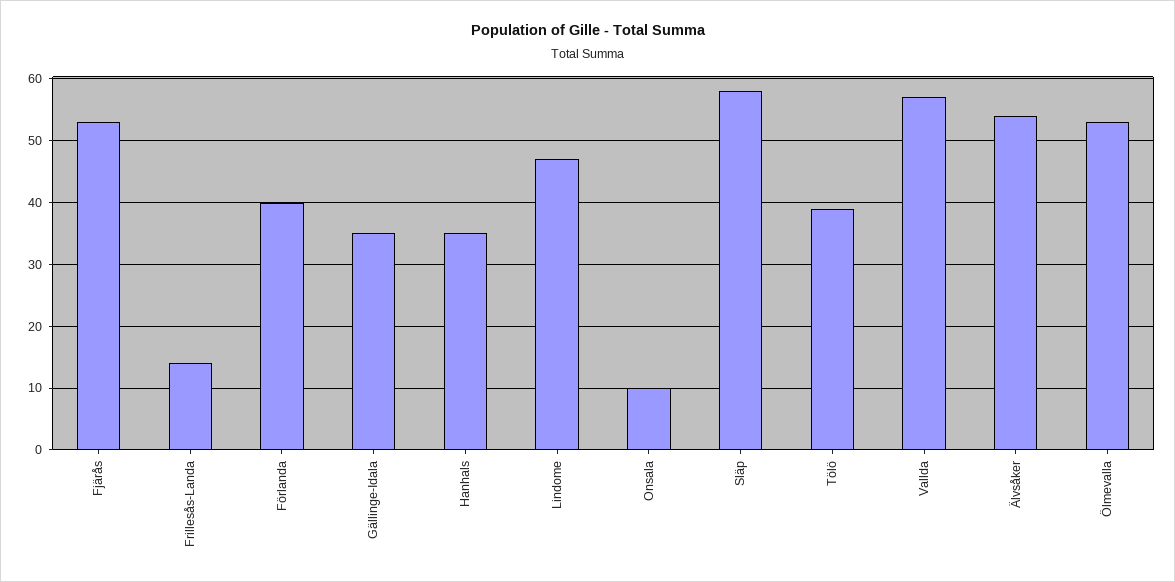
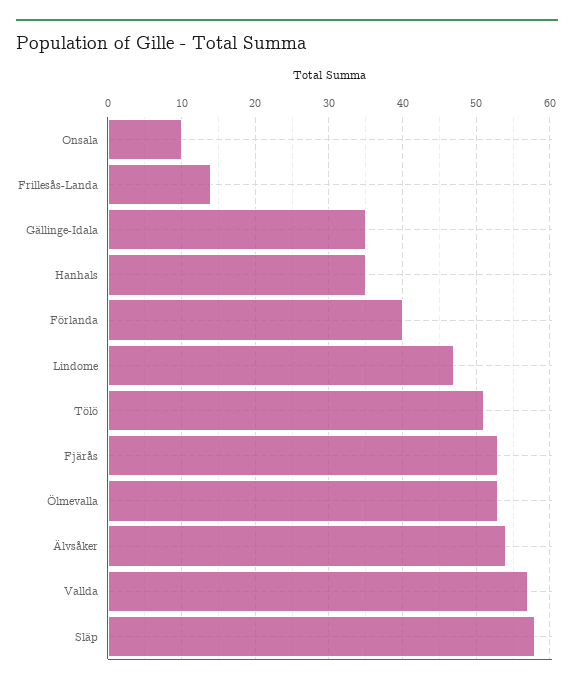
  {
    "Fjärås": 53,
    "Frillesås-Landa": 14,
    "Förlanda": 40,
    "Gällinge-Idala": 35,
    "Hanhals": 35,
    "Lindome": 47,
    "Onsala": 10,
    "Släp": 58,
-   "Tölö": 39,
+   "Tölö": 51,
    "Vallda": 57,
    "Älvsåker": 54,
    "Ölmevalla": 53
  }

